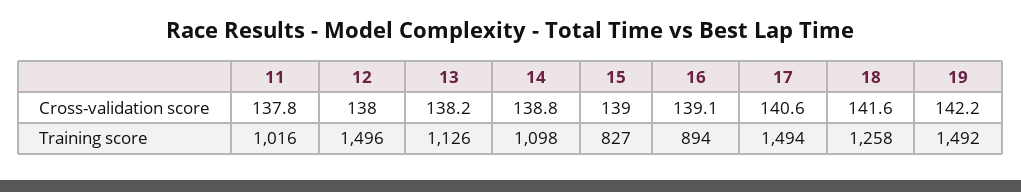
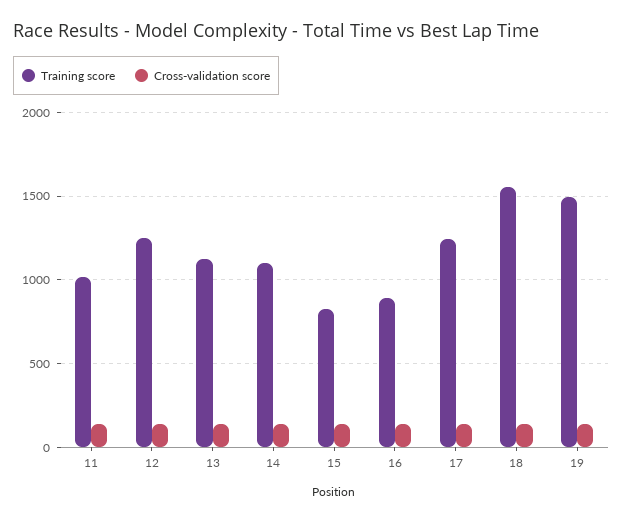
  {
    "Cross-validation score": {
      "11": 137.8,
      "12": 138,
      "13": 138.2,
      "14": 138.8,
      "15": 139,
      "16": 139.1,
      "17": 140.6,
      "18": 141.6,
      "19": 142.2
    },
    "Training score": {
      "11": 1016,
-     "12": 1496,
+     "12": 1250,
      "13": 1126,
      "14": 1098,
      "15": 827,
      "16": 894,
-     "17": 1494,
+     "17": 1250,
-     "18": 1258,
+     "18": 1550,
      "19": 1492
    }
  }

